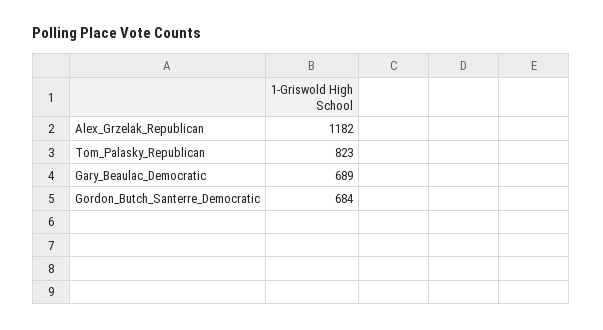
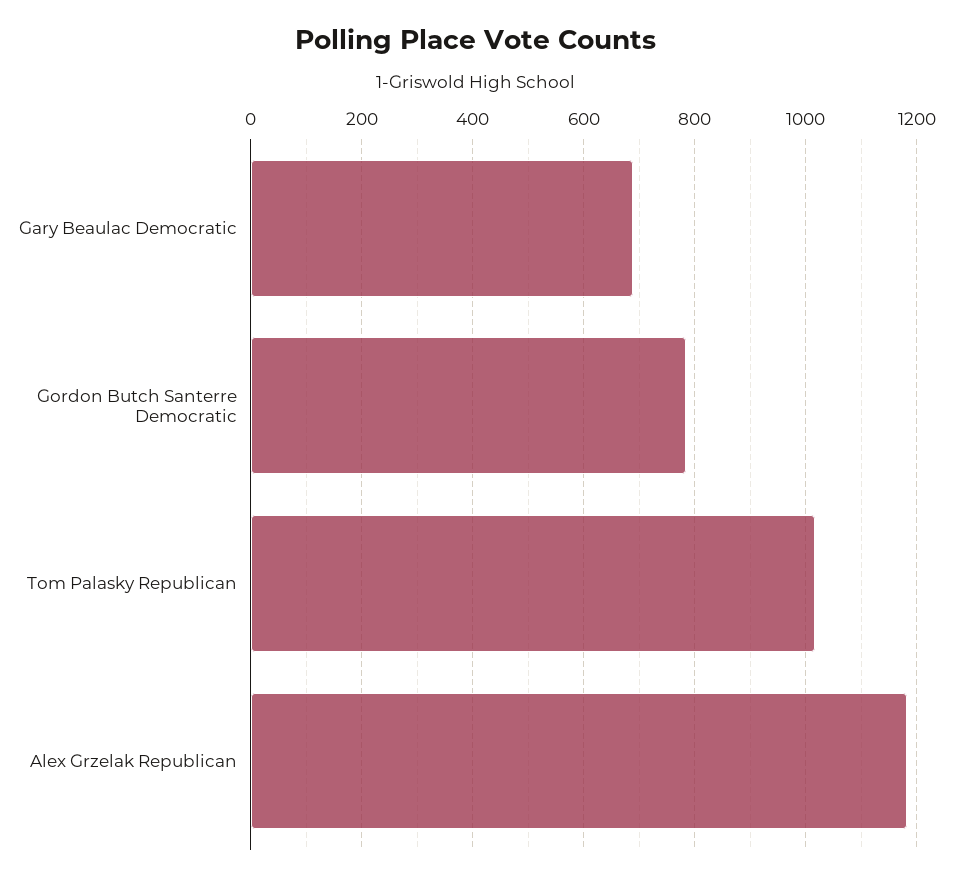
  {
    "Alex_Grzelak_Republican": 1182,
-   "Tom_Palasky_Republican": 823,
+   "Tom_Palasky_Republican": 1020,
    "Gary_Beaulac_Democratic": 689,
-   "Gordon_Butch_Santerre_Democratic": 684
+   "Gordon_Butch_Santerre_Democratic": 780
  }

